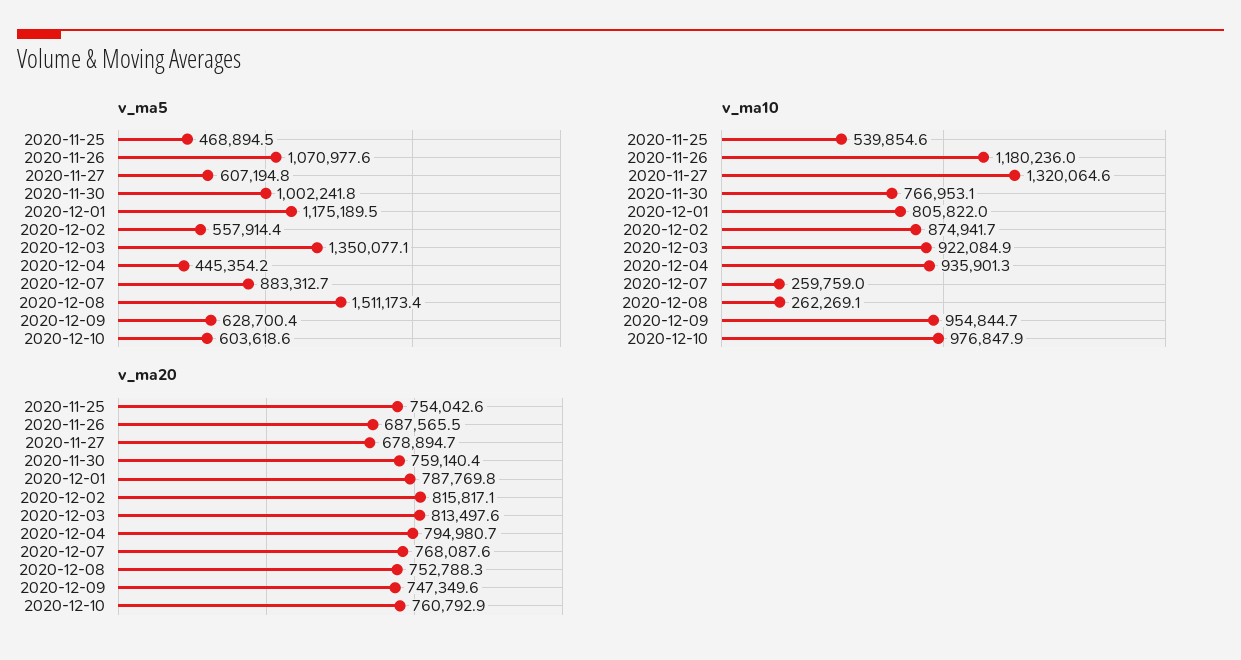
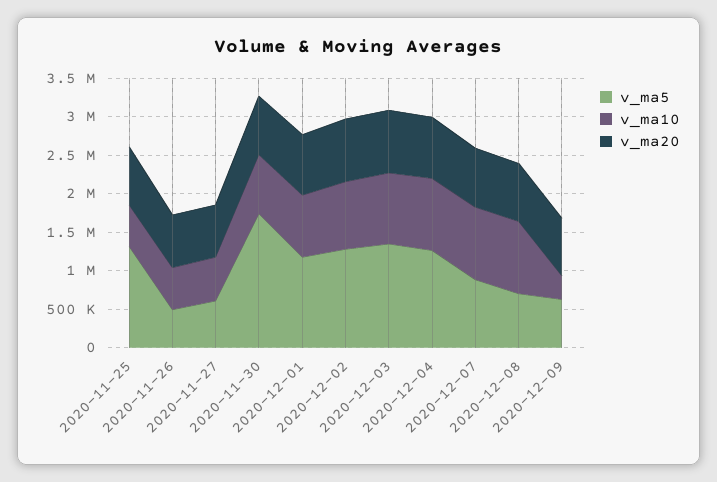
  {
    "v_ma5": {
-     "2020-11-25": 468894.5,
+     "2020-11-25": 1250000,
-     "2020-11-26": 1070977.6,
+     "2020-11-26": 500000,
      "2020-11-27": 607194.8,
-     "2020-11-30": 1002241.8,
+     "2020-11-30": 1750000,
      "2020-12-01": 1175189.5,
-     "2020-12-02": 557914.4,
+     "2020-12-02": 1250000,
      "2020-12-03": 1350077.1,
-     "2020-12-04": 445354.2,
+     "2020-12-04": 1250000,
      "2020-12-07": 883312.7,
-     "2020-12-08": 1511173.4,
+     "2020-12-08": 750000,
-     "2020-12-09": 628700.4,
+     "2020-12-09": 628700.4
-     "2020-12-10": 603618.6
    },
    "v_ma10": {
      "2020-11-25": 539854.6,
-     "2020-11-26": 1180236,
+     "2020-11-26": 500000,
-     "2020-11-27": 1320064.6,
+     "2020-11-27": 500000,
      "2020-11-30": 766953.1,
      "2020-12-01": 805822,
      "2020-12-02": 874941.7,
      "2020-12-03": 922084.9,
      "2020-12-04": 935901.3,
-     "2020-12-07": 259759,
+     "2020-12-07": 1000000,
-     "2020-12-08": 262269.1,
+     "2020-12-08": 1000000,
-     "2020-12-09": 954844.7,
+     "2020-12-09": 250000
-     "2020-12-10": 976847.9
    },
    "v_ma20": {
      "2020-11-25": 754042.6,
      "2020-11-26": 687565.5,
      "2020-11-27": 678894.7,
      "2020-11-30": 759140.4,
      "2020-12-01": 787769.8,
      "2020-12-02": 815817.1,
      "2020-12-03": 813497.6,
      "2020-12-04": 794980.7,
      "2020-12-07": 768087.6,
      "2020-12-08": 752788.3,
-     "2020-12-09": 747349.6,
+     "2020-12-09": 747349.6
-     "2020-12-10": 760792.9
    }
  }

